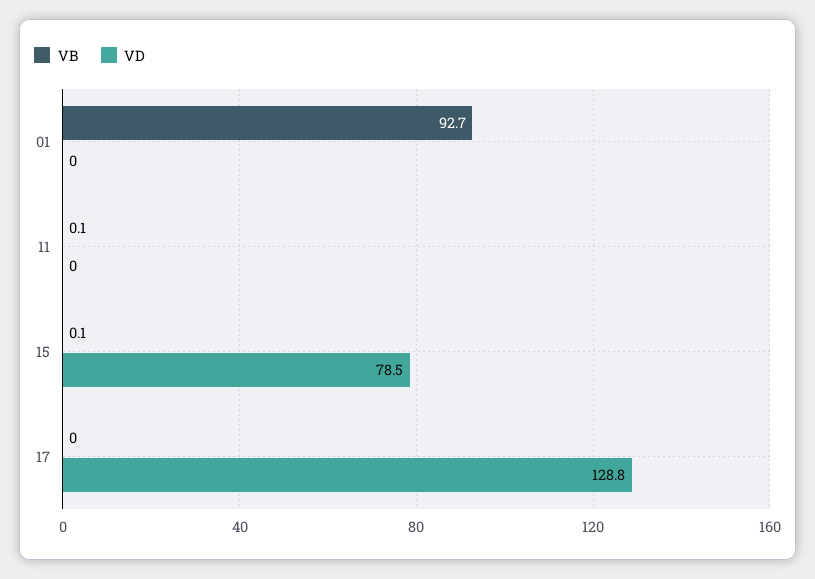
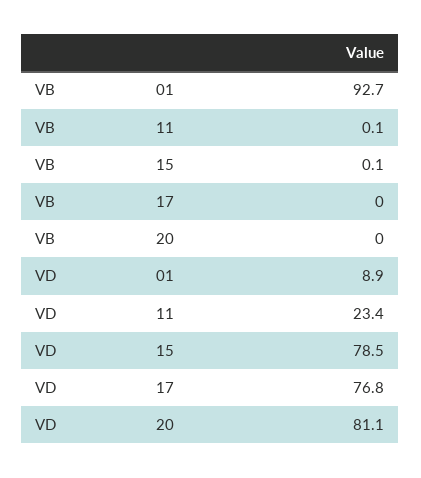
  {
    "VB": {
      "01": 92.7,
      "11": 0.1,
      "15": 0.1,
-     "17": 0
+     "17": 0,
+     "20": 0
    },
    "VD": {
-     "01": 0,
+     "01": 8.9,
-     "11": 0,
+     "11": 23.4,
      "15": 78.5,
-     "17": 128.8
+     "17": 76.8,
+     "20": 81.1
    }
  }

